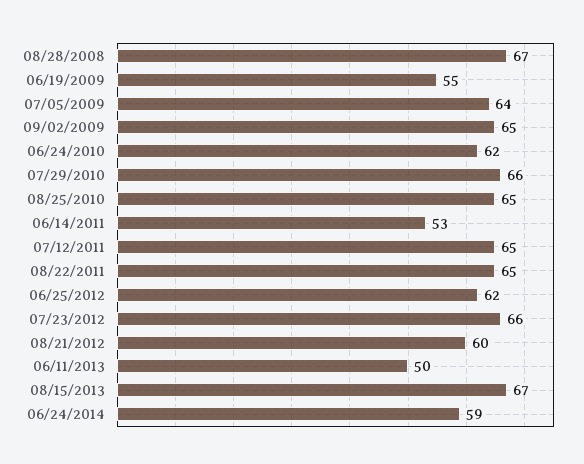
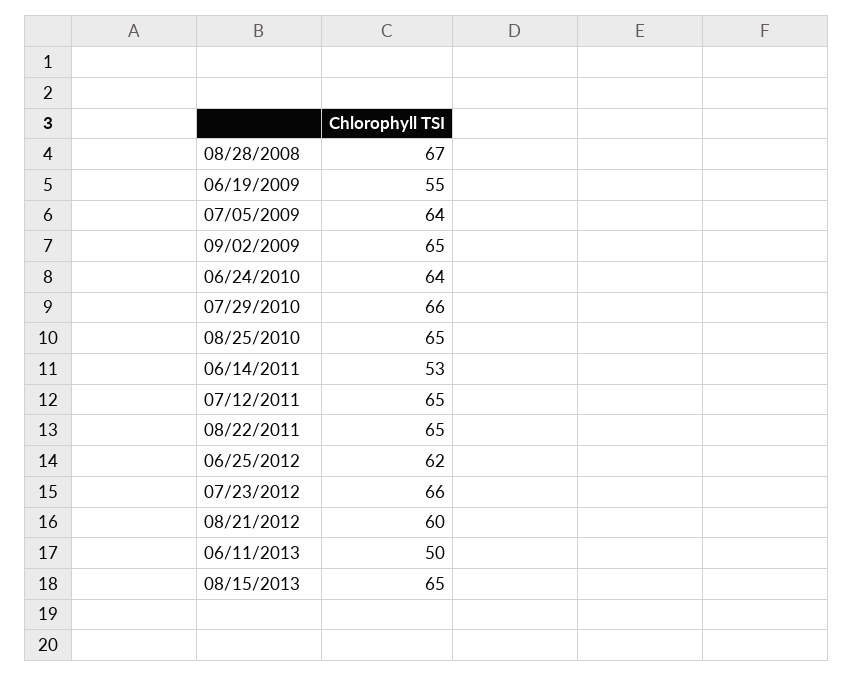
  {
    "08/28/2008": 67,
    "06/19/2009": 55,
    "07/05/2009": 64,
    "09/02/2009": 65,
-   "06/24/2010": 62,
+   "06/24/2010": 64,
    "07/29/2010": 66,
    "08/25/2010": 65,
    "06/14/2011": 53,
    "07/12/2011": 65,
    "08/22/2011": 65,
    "06/25/2012": 62,
    "07/23/2012": 66,
    "08/21/2012": 60,
    "06/11/2013": 50,
-   "08/15/2013": 67,
+   "08/15/2013": 65
-   "06/24/2014": 59
  }

